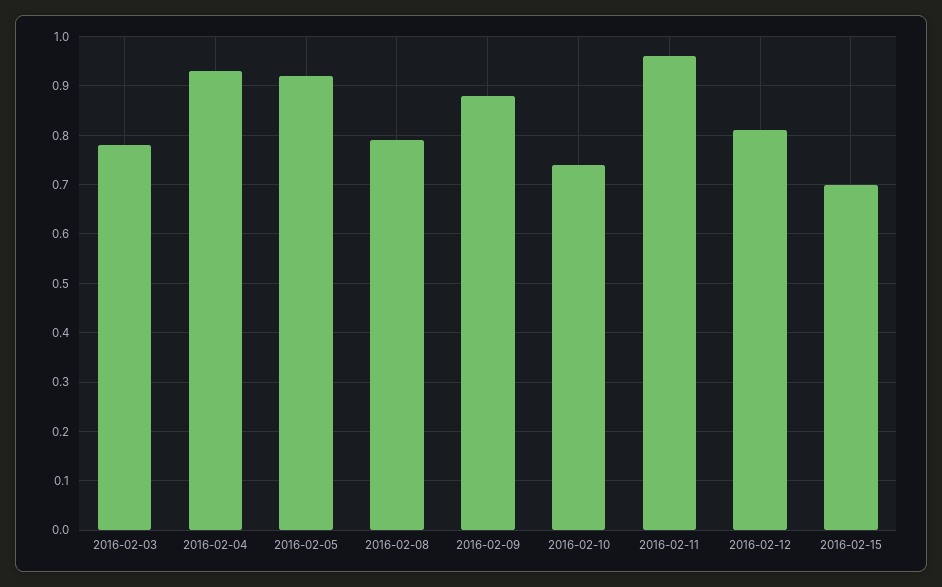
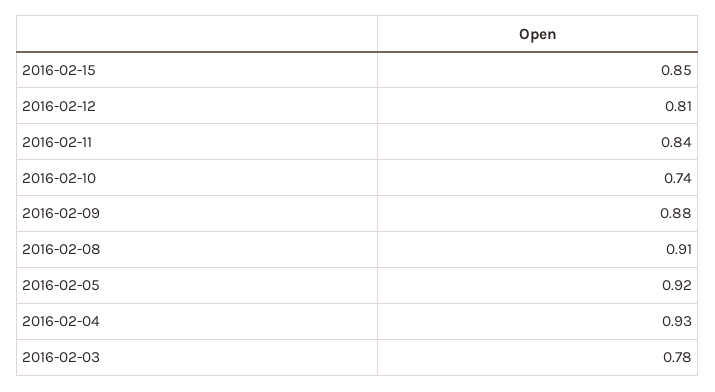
  {
    "2016-02-03": 0.78,
    "2016-02-04": 0.93,
    "2016-02-05": 0.92,
-   "2016-02-08": 0.8,
+   "2016-02-08": 0.91,
    "2016-02-09": 0.88,
    "2016-02-10": 0.74,
-   "2016-02-11": 0.95,
+   "2016-02-11": 0.84,
    "2016-02-12": 0.81,
-   "2016-02-15": 0.7
+   "2016-02-15": 0.85
  }

